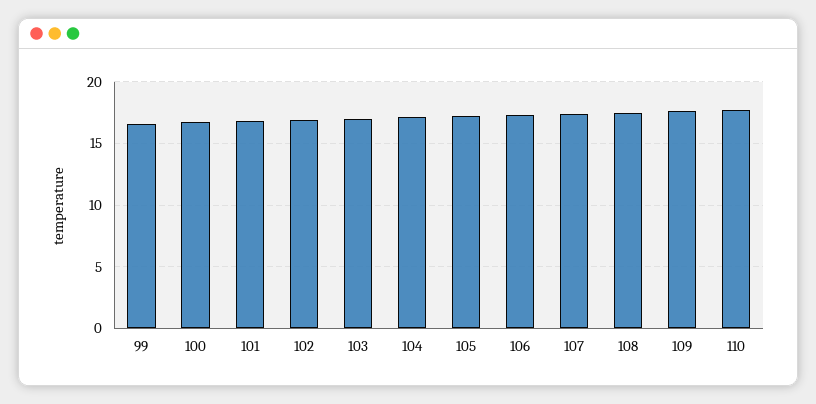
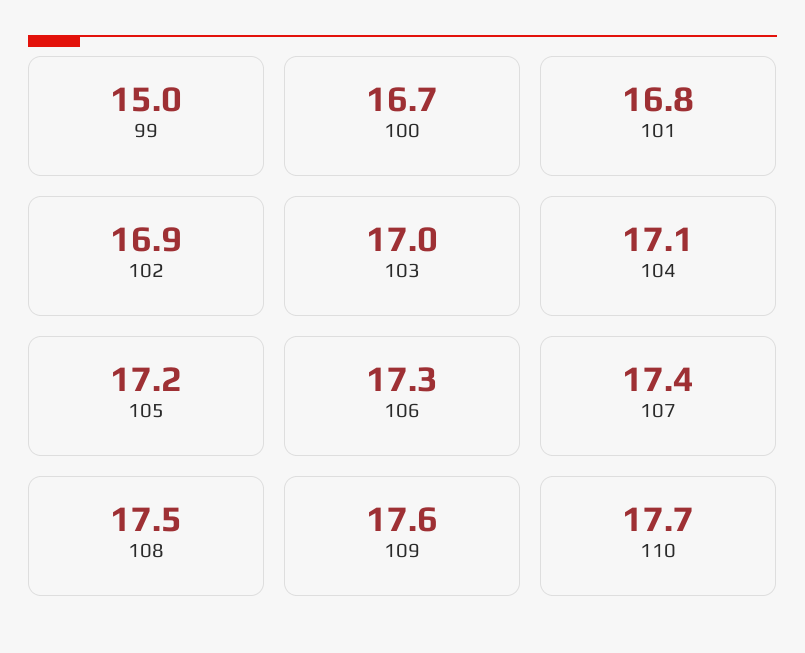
  {
-   "99": 16.5,
+   "99": 15,
    "100": 16.7,
    "101": 16.8,
    "102": 16.9,
    "103": 17,
    "104": 17.1,
    "105": 17.2,
    "106": 17.3,
    "107": 17.4,
    "108": 17.5,
    "109": 17.6,
    "110": 17.7
  }

